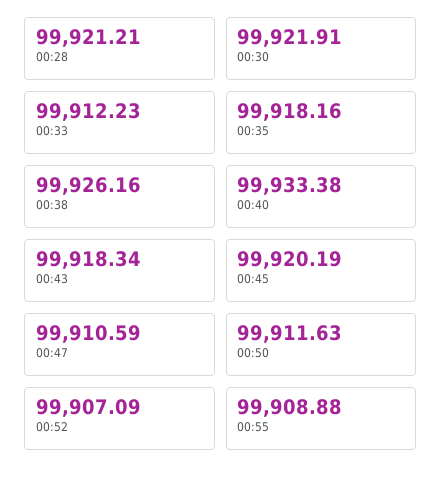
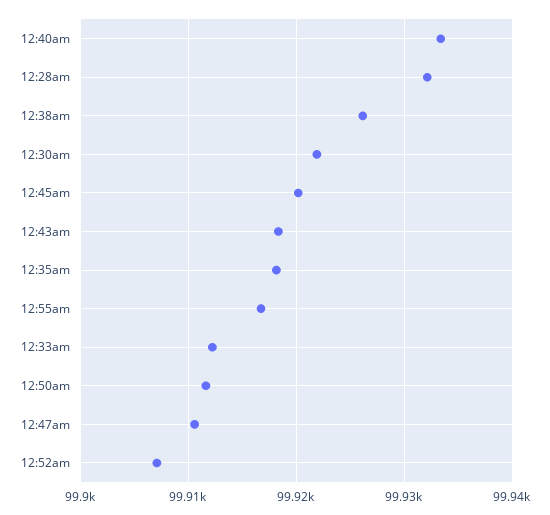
  {
-   "00:28": 99921.21,
+   "00:28": 99932,
    "00:30": 99921.91,
    "00:33": 99912.23,
    "00:35": 99918.16,
    "00:38": 99926.16,
    "00:40": 99933.38,
    "00:43": 99918.34,
    "00:45": 99920.19,
    "00:47": 99910.59,
    "00:50": 99911.63,
    "00:52": 99907.09,
-   "00:55": 99908.88
+   "00:55": 99917
  }

